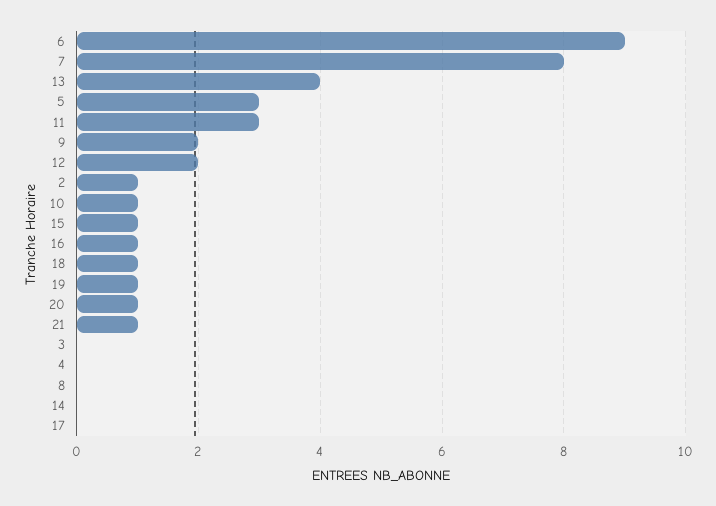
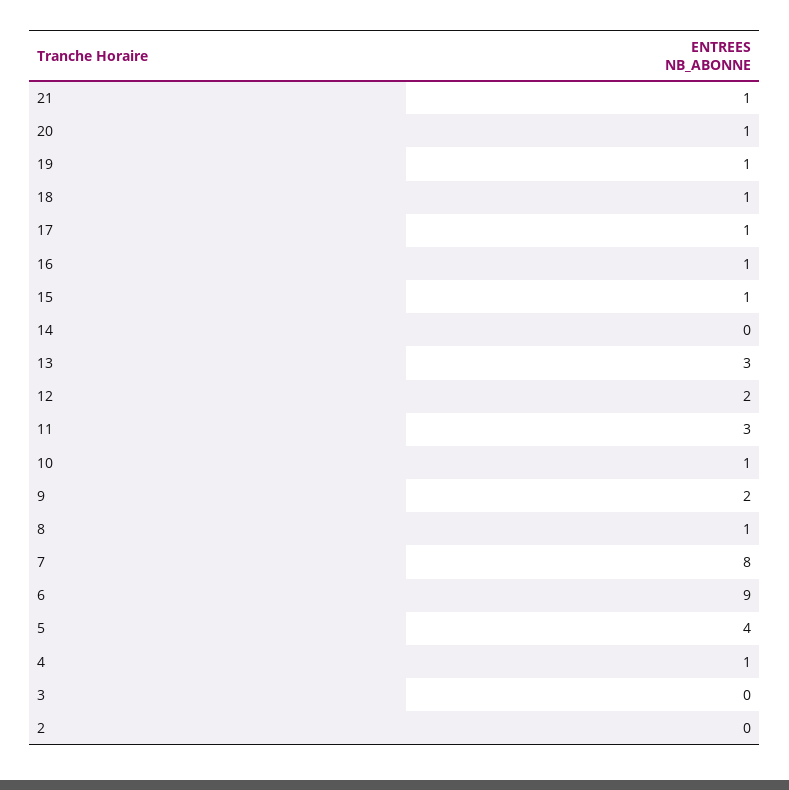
  {
    "6": 9,
    "7": 8,
-   "13": 4,
+   "13": 3,
-   "5": 3,
+   "5": 4,
    "11": 3,
    "9": 2,
    "12": 2,
-   "2": 1,
+   "2": 0,
    "10": 1,
    "15": 1,
    "16": 1,
    "18": 1,
    "19": 1,
    "20": 1,
    "21": 1,
    "3": 0,
-   "4": 0,
+   "4": 1,
-   "8": 0,
+   "8": 1,
    "14": 0,
-   "17": 0
+   "17": 1
  }

